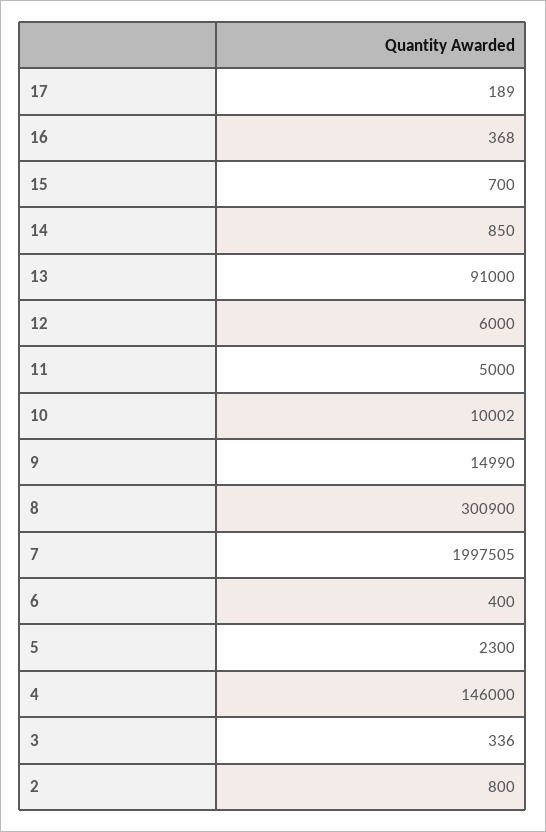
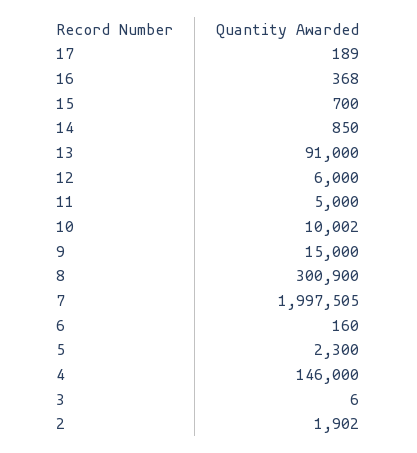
  {
    "17": 189,
    "16": 368,
    "15": 700,
    "14": 850,
    "13": 91000,
    "12": 6000,
    "11": 5000,
    "10": 10002,
-   "9": 14990,
+   "9": 15000,
    "8": 300900,
    "7": 1997505,
-   "6": 400,
+   "6": 160,
    "5": 2300,
    "4": 146000,
-   "3": 336,
+   "3": 6,
-   "2": 800
+   "2": 1902
  }

